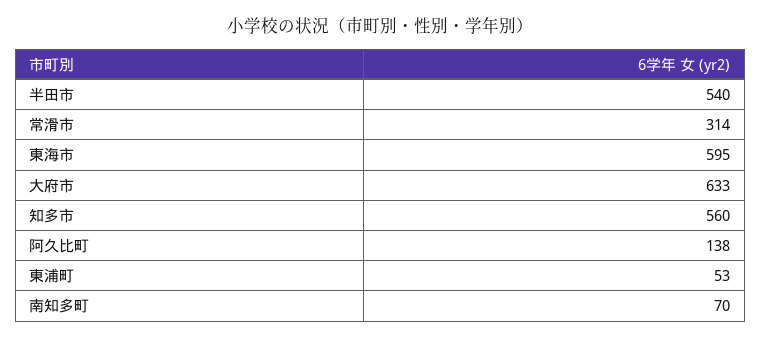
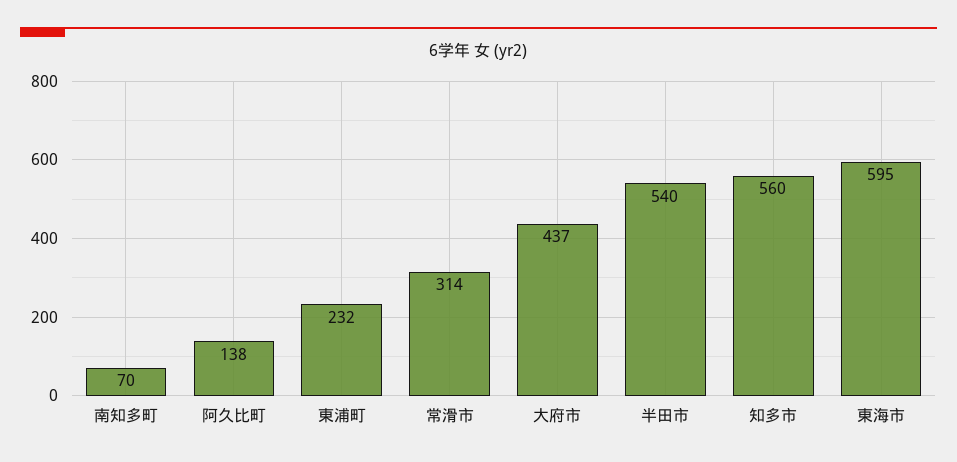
  {
    "半田市": 540,
    "常滑市": 314,
    "東海市": 595,
-   "大府市": 633,
+   "大府市": 437,
    "知多市": 560,
    "阿久比町": 138,
-   "東浦町": 53,
+   "東浦町": 232,
    "南知多町": 70
  }

